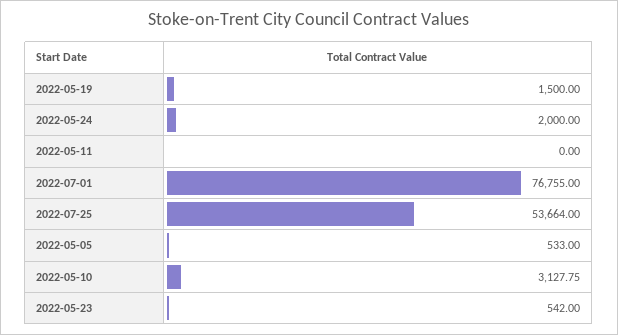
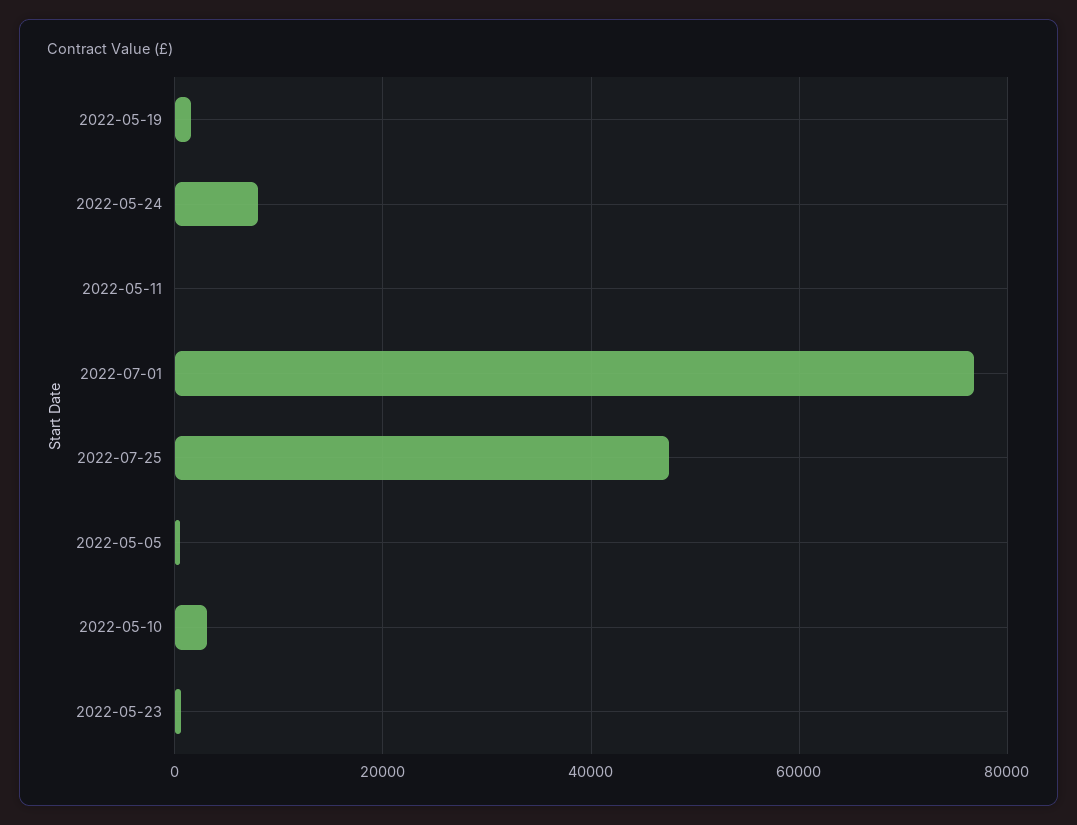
  {
    "2022-05-19": 1500,
-   "2022-05-24": 2000,
+   "2022-05-24": 8000,
    "2022-05-11": 0,
    "2022-07-01": 76755,
-   "2022-07-25": 53664,
+   "2022-07-25": 48000,
    "2022-05-05": 533,
    "2022-05-10": 3127.75,
    "2022-05-23": 542
  }

